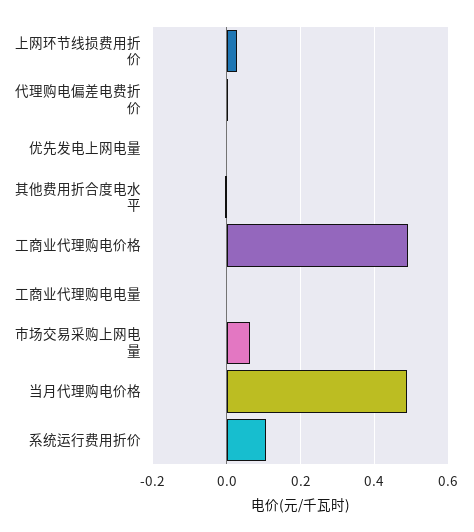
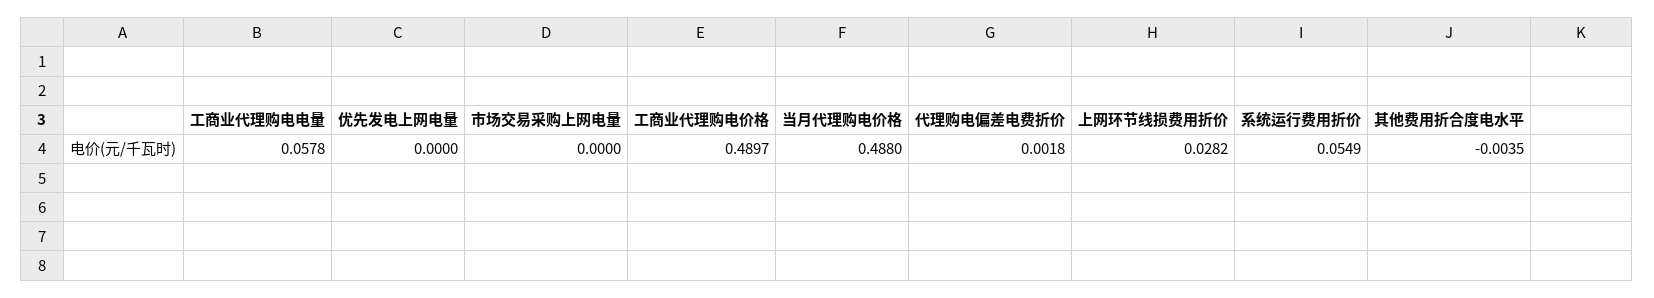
  {
    "上网环节线损费用折价": 0.0282,
    "代理购电偏差电费折价": 0.0018,
    "优先发电上网电量": 0,
    "其他费用折合度电水平": -0.0035,
    "工商业代理购电价格": 0.4897,
-   "工商业代理购电电量": 0,
+   "工商业代理购电电量": 0.0578,
-   "市场交易采购上网电量": 0.06,
+   "市场交易采购上网电量": 0,
    "当月代理购电价格": 0.488,
-   "系统运行费用折价": 0.1
+   "系统运行费用折价": 0.0549
  }

